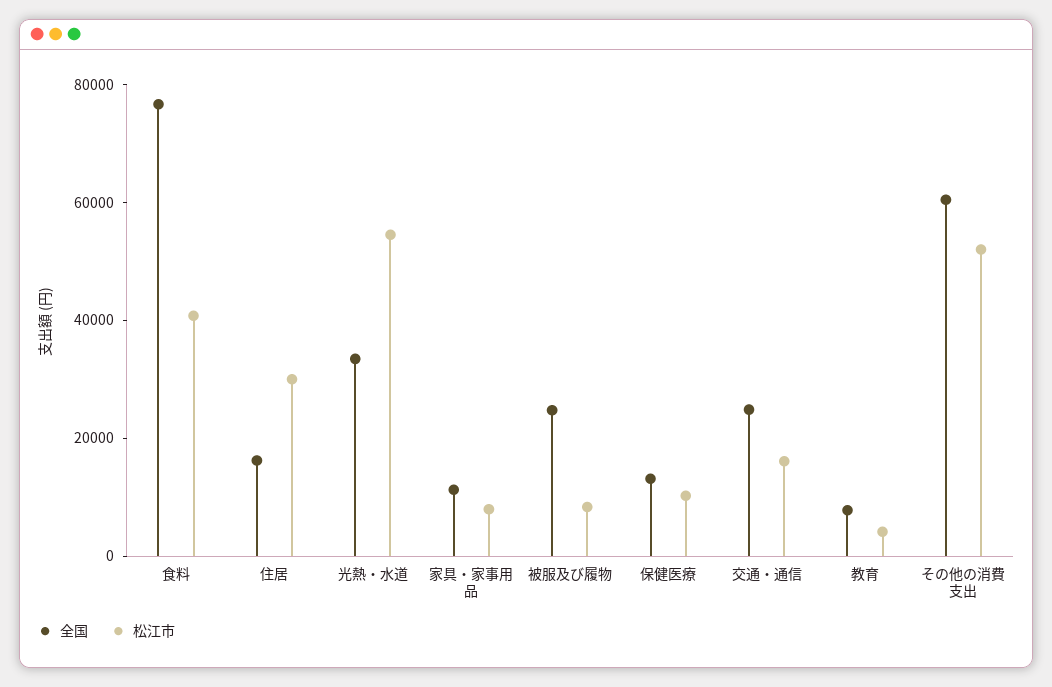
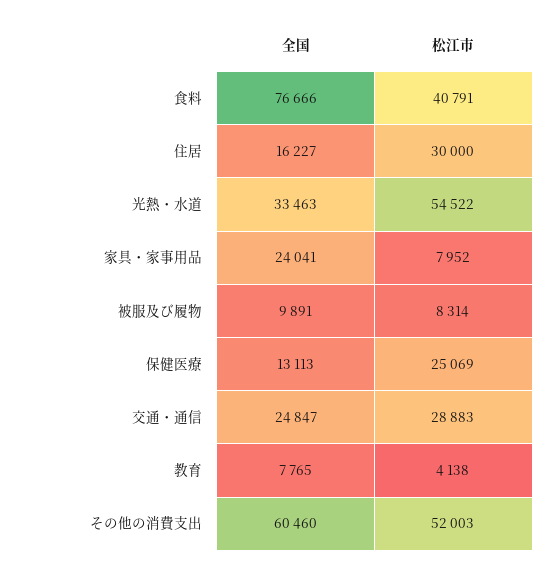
  {
    "全国": {
      "食料": 76666,
      "住居": 16227,
      "光熱・水道": 33463,
-     "家具・家事用品": 10000,
+     "家具・家事用品": 24041,
-     "被服及び履物": 25000,
+     "被服及び履物": 9891,
      "保健医療": 13113,
      "交通・通信": 24847,
      "教育": 7765,
      "その他の消費支出": 60460
    },
    "松江市": {
      "食料": 40791,
      "住居": 30000,
      "光熱・水道": 54522,
      "家具・家事用品": 7952,
      "被服及び履物": 8314,
-     "保健医療": 10000,
+     "保健医療": 25069,
-     "交通・通信": 15000,
+     "交通・通信": 28883,
      "教育": 4138,
      "その他の消費支出": 52003
    }
  }

